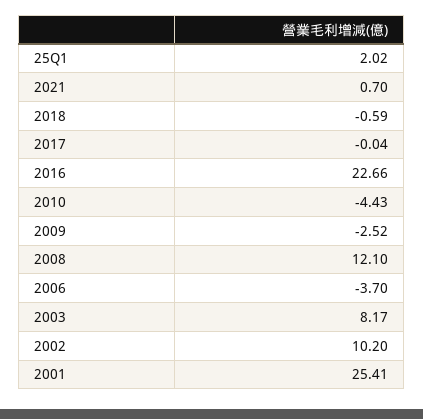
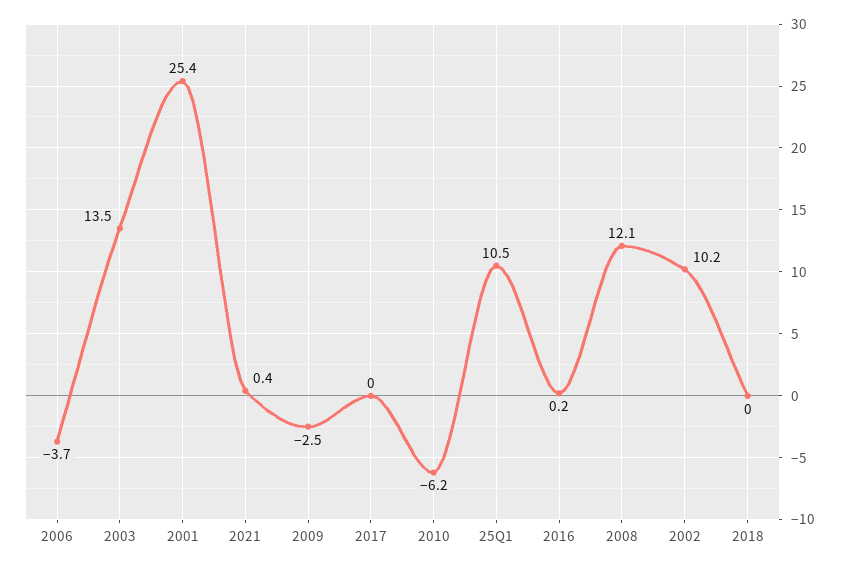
  {
-   "25Q1": 2.02,
+   "25Q1": 10.5,
-   "2021": 0.7,
+   "2021": 0.4,
-   "2018": -0.59,
+   "2018": 0,
    "2017": -0.04,
-   "2016": 22.66,
+   "2016": 0.2,
-   "2010": -4.43,
+   "2010": -6.2,
    "2009": -2.52,
    "2008": 12.1,
    "2006": -3.7,
-   "2003": 8.17,
+   "2003": 13.5,
    "2002": 10.2,
    "2001": 25.41
  }

